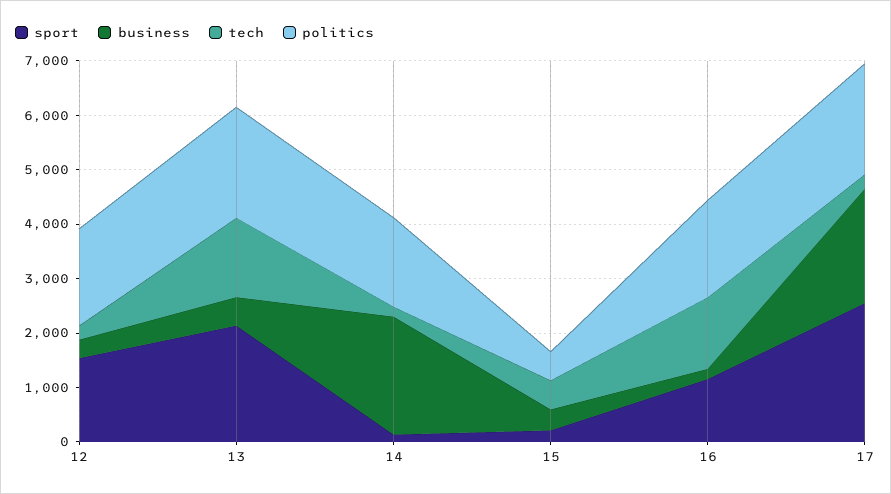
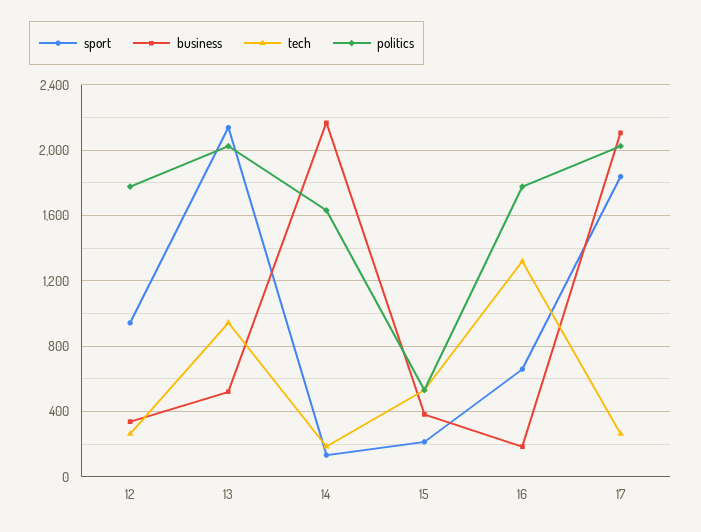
  {
    "sport": {
-     "12": 1600,
+     "12": 950,
      "13": 2150,
      "14": 150,
      "15": 200,
-     "16": 1200,
+     "16": 650,
-     "17": 2600
+     "17": 1850
    },
    "business": {
      "12": 350,
      "13": 500,
      "14": 2150,
      "15": 400,
      "16": 200,
      "17": 2100
    },
    "tech": {
      "12": 250,
-     "13": 1400,
+     "13": 950,
      "14": 200,
      "15": 550,
      "16": 1300,
      "17": 250
    },
    "politics": {
      "12": 1800,
      "13": 2050,
      "14": 1650,
      "15": 550,
      "16": 1800,
      "17": 2050
    }
  }

